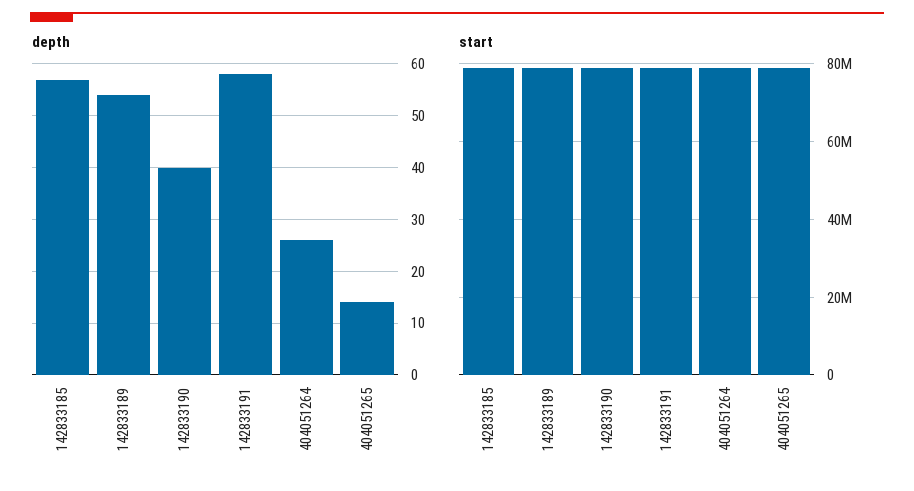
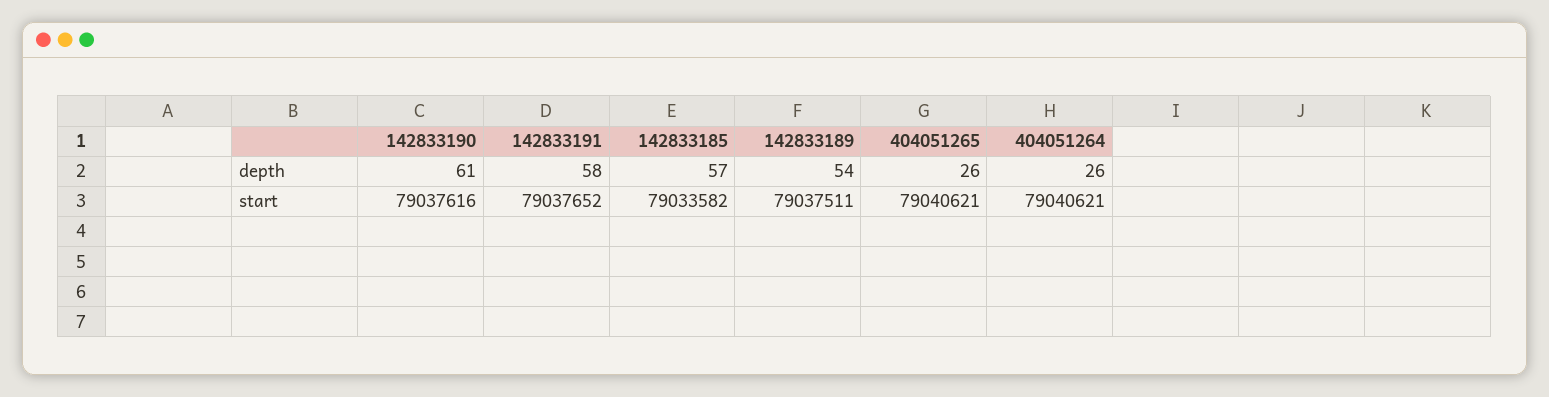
  {
    "depth": {
      "142833185": 57,
      "142833189": 54,
-     "142833190": 40,
+     "142833190": 61,
      "142833191": 58,
      "404051264": 26,
-     "404051265": 15
+     "404051265": 26
    },
    "start": {
      "142833185": 79033582,
      "142833189": 79037511,
      "142833190": 79037616,
      "142833191": 79037652,
      "404051264": 79040621,
      "404051265": 79040621
    }
  }

